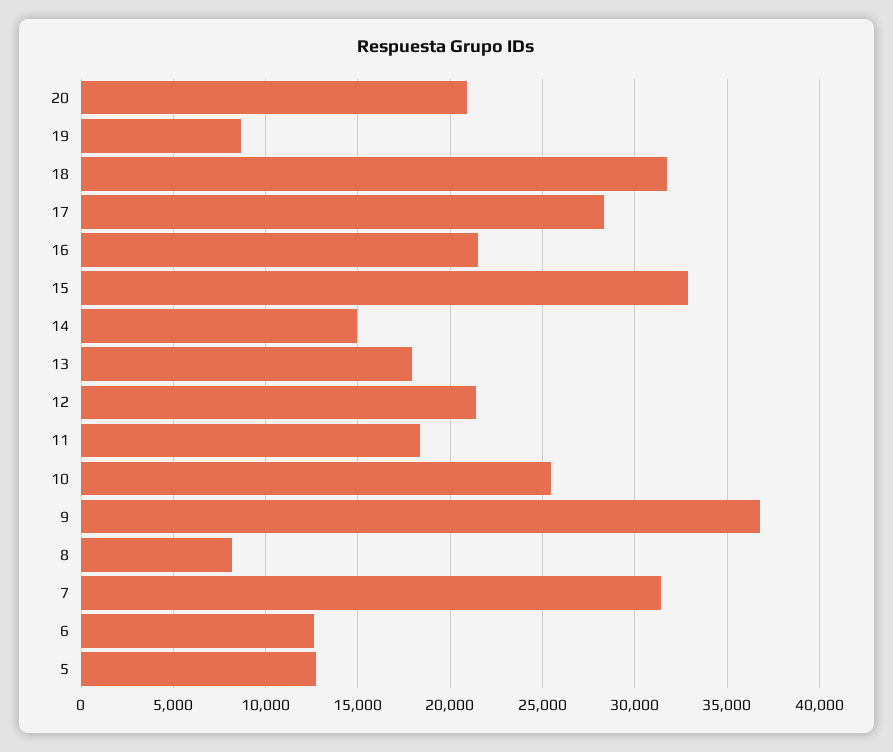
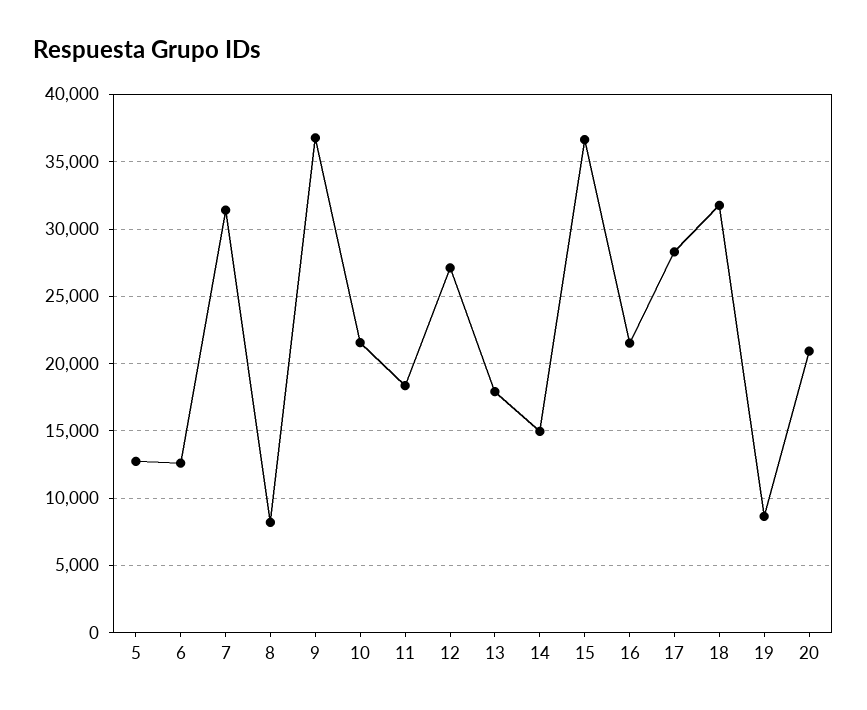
  {
    "20": 21000,
    "19": 8500,
    "18": 32000,
    "17": 28500,
    "16": 21500,
-   "15": 33000,
+   "15": 36500,
    "14": 15000,
    "13": 18000,
-   "12": 21500,
+   "12": 27000,
    "11": 18500,
-   "10": 25500,
+   "10": 21500,
    "9": 37000,
    "8": 8000,
    "7": 31500,
    "6": 12500,
    "5": 13000
  }

